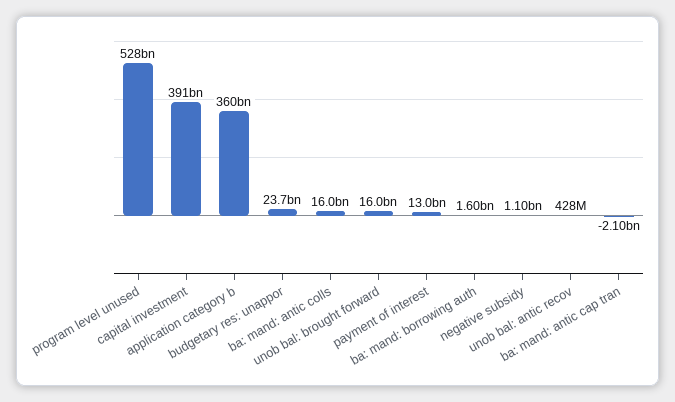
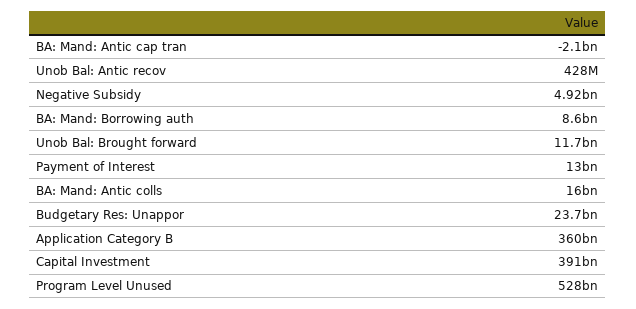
  {
    "program level unused": 528000000000,
    "capital investment": 391000000000,
    "application category b": 360000000000,
    "budgetary res: unappor": 23700000000,
    "ba: mand: antic colls": 16000000000,
-   "unob bal: brought forward": 16000000000,
+   "unob bal: brought forward": 11700000000,
    "payment of interest": 13000000000,
-   "ba: mand: borrowing auth": 1600000000,
+   "ba: mand: borrowing auth": 8600000000,
-   "negative subsidy": 1100000000,
+   "negative subsidy": 4920000000,
    "unob bal: antic recov": 428000000,
    "ba: mand: antic cap tran": -2100000000
  }

